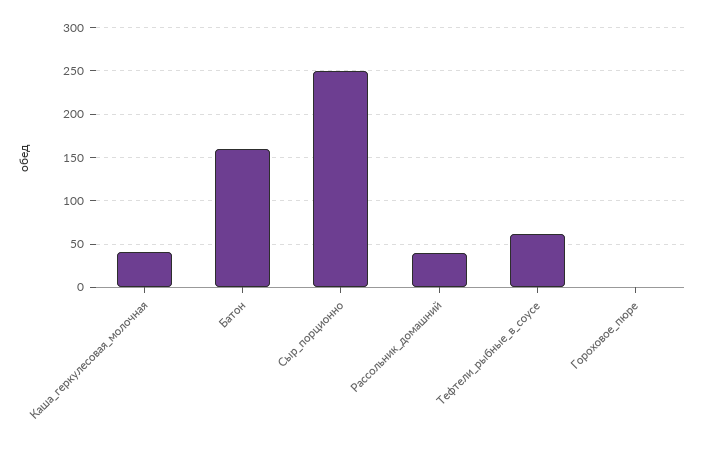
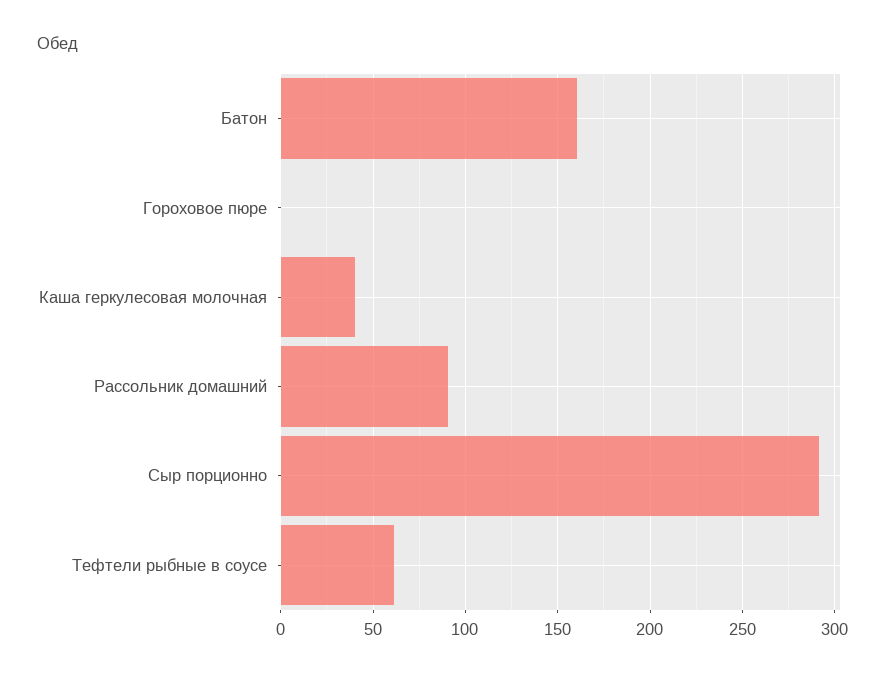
  {
    "Каша_геркулесовая_молочная": 40,
    "Батон": 160,
-   "Сыр_порционно": 250,
+   "Сыр_порционно": 290,
-   "Рассольник_домашний": 40,
+   "Рассольник_домашний": 90,
    "Тефтели_рыбные_в_соусе": 60,
    "Гороховое_пюре": 0
  }

